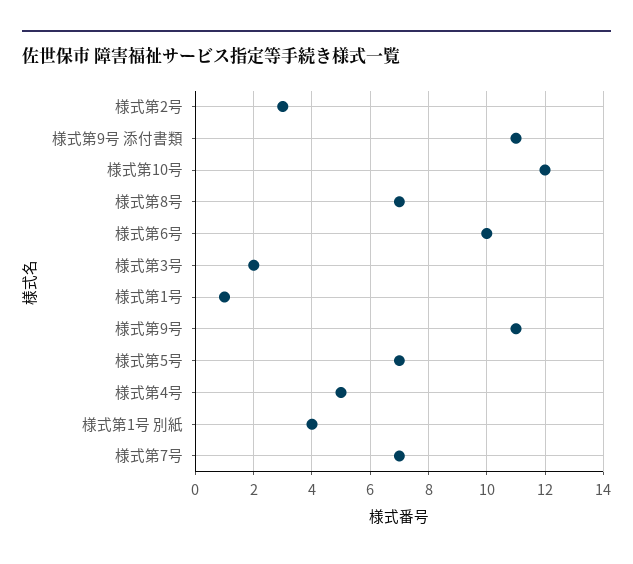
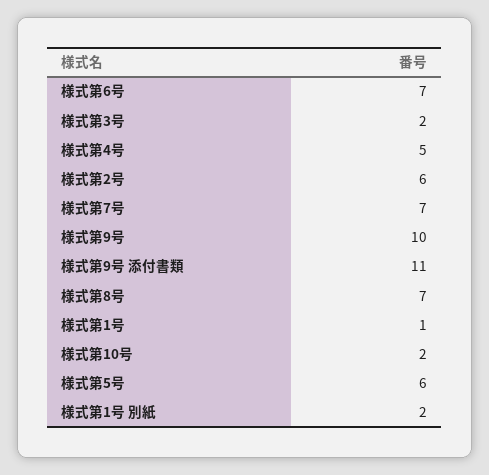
  {
-   "様式第2号": 3,
+   "様式第2号": 6,
    "様式第9号 添付書類": 11,
-   "様式第10号": 12,
+   "様式第10号": 2,
    "様式第8号": 7,
-   "様式第6号": 10,
+   "様式第6号": 7,
    "様式第3号": 2,
    "様式第1号": 1,
-   "様式第9号": 11,
+   "様式第9号": 10,
-   "様式第5号": 7,
+   "様式第5号": 6,
    "様式第4号": 5,
-   "様式第1号 別紙": 4,
+   "様式第1号 別紙": 2,
    "様式第7号": 7
  }

